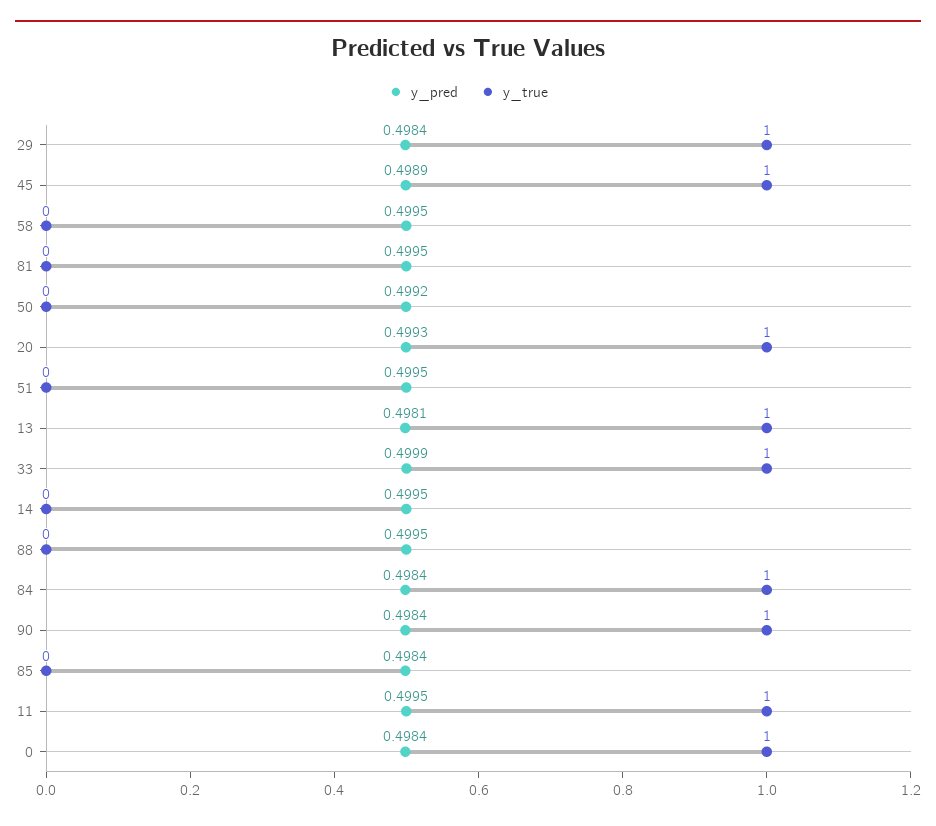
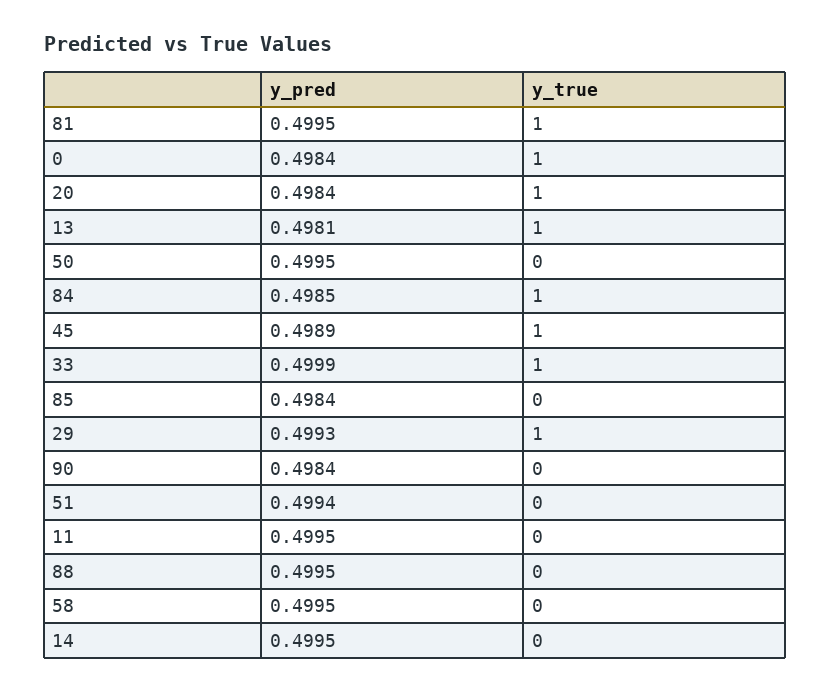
  {
    "y_pred": {
-     "29": 0.4984,
+     "29": 0.4993,
      "45": 0.4989,
      "58": 0.4995,
      "81": 0.4995,
-     "50": 0.4992,
+     "50": 0.4995,
-     "20": 0.4993,
+     "20": 0.4984,
-     "51": 0.4995,
+     "51": 0.4994,
      "13": 0.4981,
      "33": 0.4999,
      "14": 0.4995,
      "88": 0.4995,
-     "84": 0.4984,
+     "84": 0.4985,
      "90": 0.4984,
      "85": 0.4984,
      "11": 0.4995,
      "0": 0.4984
    },
    "y_true": {
      "29": 1,
      "45": 1,
      "58": 0,
-     "81": 0,
+     "81": 1,
      "50": 0,
      "20": 1,
      "51": 0,
      "13": 1,
      "33": 1,
      "14": 0,
      "88": 0,
      "84": 1,
-     "90": 1,
+     "90": 0,
      "85": 0,
-     "11": 1,
+     "11": 0,
      "0": 1
    }
  }

